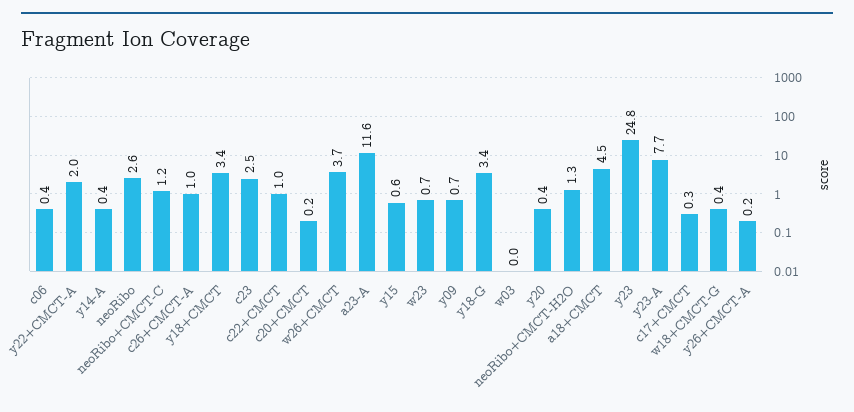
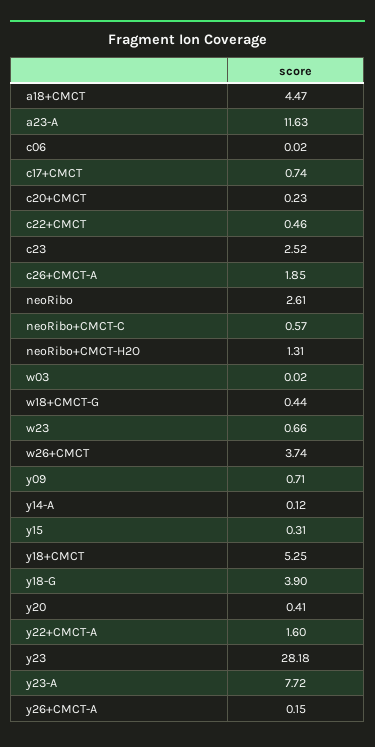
  {
-   "c06": 0.4,
+   "c06": 0.02,
-   "y22+CMCT-A": 2,
+   "y22+CMCT-A": 1.6,
-   "y14-A": 0.4,
+   "y14-A": 0.12,
    "neoRibo": 2.61,
-   "neoRibo+CMCT-C": 1.2,
+   "neoRibo+CMCT-C": 0.57,
-   "c26+CMCT-A": 1,
+   "c26+CMCT-A": 1.85,
-   "y18+CMCT": 3.4,
+   "y18+CMCT": 5.25,
    "c23": 2.52,
-   "c22+CMCT": 1,
+   "c22+CMCT": 0.46,
    "c20+CMCT": 0.23,
    "w26+CMCT": 3.74,
    "a23-A": 11.63,
-   "y15": 0.6,
+   "y15": 0.31,
    "w23": 0.66,
    "y09": 0.71,
-   "y18-G": 3.4,
+   "y18-G": 3.9,
    "w03": 0.02,
    "y20": 0.41,
    "neoRibo+CMCT-H2O": 1.31,
    "a18+CMCT": 4.47,
-   "y23": 24.8,
+   "y23": 28.18,
    "y23-A": 7.72,
-   "c17+CMCT": 0.3,
+   "c17+CMCT": 0.74,
    "w18+CMCT-G": 0.44,
    "y26+CMCT-A": 0.15
  }

